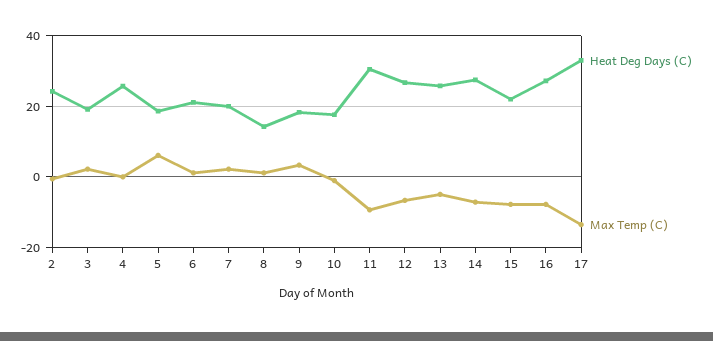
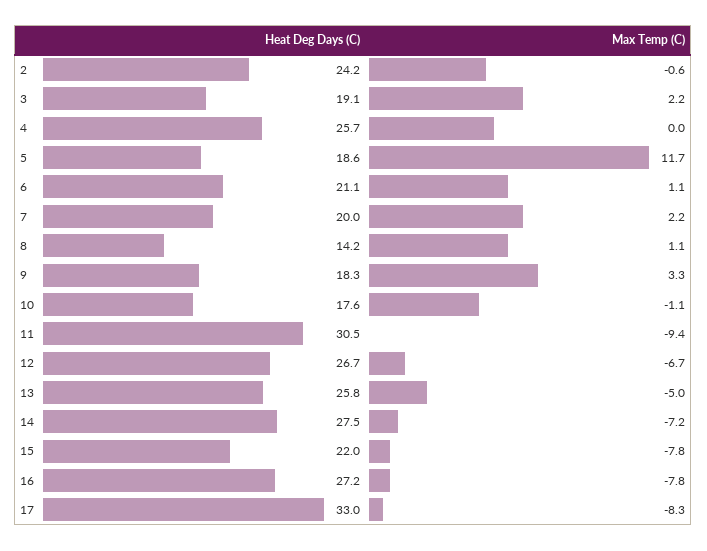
  {
    "Heat Deg Days (C)": {
      "2": 24.2,
      "3": 19.1,
      "4": 25.7,
      "5": 18.6,
      "6": 21.1,
      "7": 20,
      "8": 14.2,
      "9": 18.3,
      "10": 17.6,
      "11": 30.5,
      "12": 26.7,
      "13": 25.8,
      "14": 27.5,
      "15": 22,
      "16": 27.2,
      "17": 33
    },
    "Max Temp (C)": {
      "2": -0.6,
      "3": 2.2,
      "4": 0,
-     "5": 6,
+     "5": 11.7,
      "6": 1.1,
      "7": 2.2,
      "8": 1.1,
      "9": 3.3,
      "10": -1.1,
      "11": -9.4,
      "12": -6.7,
      "13": -5,
      "14": -7.2,
      "15": -7.8,
      "16": -7.8,
-     "17": -14
+     "17": -8.3
    }
  }

